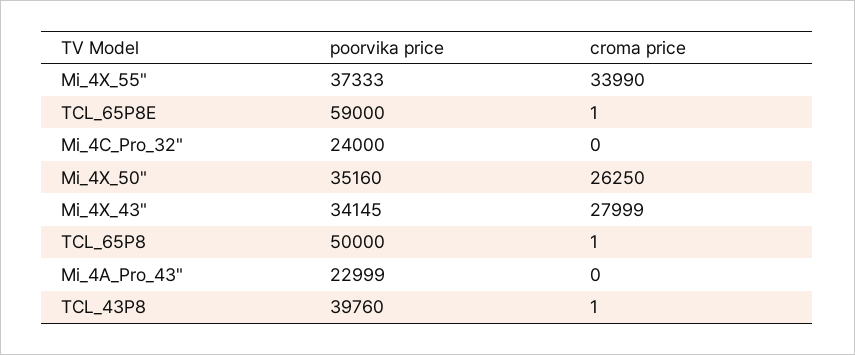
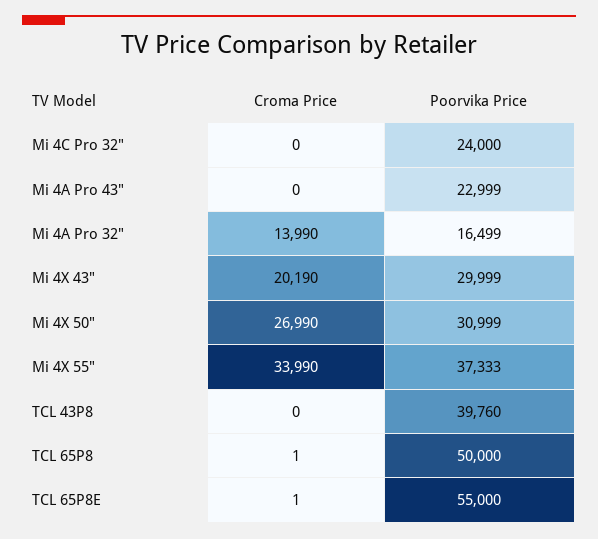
  {
    "poorvika price": {
      "Mi_4X_55\"": 37333,
-     "TCL_65P8E": 59000,
+     "TCL_65P8E": 55000,
      "Mi_4C_Pro_32\"": 24000,
-     "Mi_4X_50\"": 35160,
+     "Mi_4X_50\"": 30999,
-     "Mi_4X_43\"": 34145,
+     "Mi_4X_43\"": 29999,
      "TCL_65P8": 50000,
      "Mi_4A_Pro_43\"": 22999,
-     "TCL_43P8": 39760
+     "TCL_43P8": 39760,
+     "Mi 4A Pro 32\"": 16499
    },
    "croma price": {
      "Mi_4X_55\"": 33990,
      "TCL_65P8E": 1,
      "Mi_4C_Pro_32\"": 0,
-     "Mi_4X_50\"": 26250,
+     "Mi_4X_50\"": 26990,
-     "Mi_4X_43\"": 27999,
+     "Mi_4X_43\"": 20190,
      "TCL_65P8": 1,
      "Mi_4A_Pro_43\"": 0,
-     "TCL_43P8": 1
+     "TCL_43P8": 0,
+     "Mi 4A Pro 32\"": 13990
    }
  }

